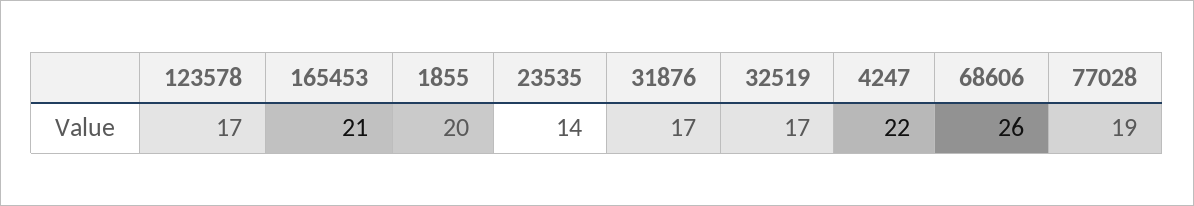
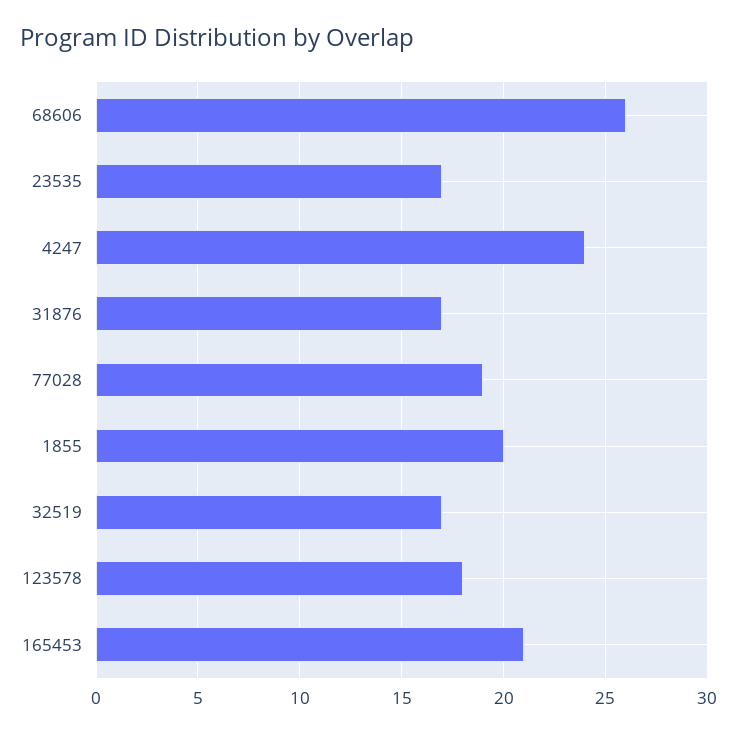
  {
-   "123578": 17,
+   "123578": 18,
    "165453": 21,
    "1855": 20,
-   "23535": 14,
+   "23535": 17,
    "31876": 17,
    "32519": 17,
-   "4247": 22,
+   "4247": 24,
    "68606": 26,
    "77028": 19
  }

